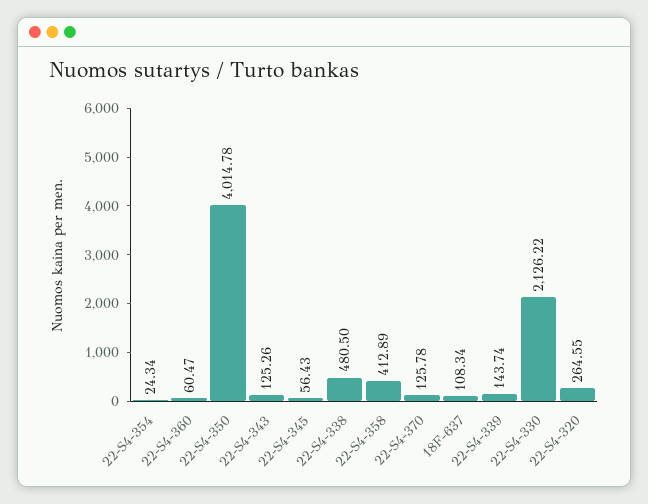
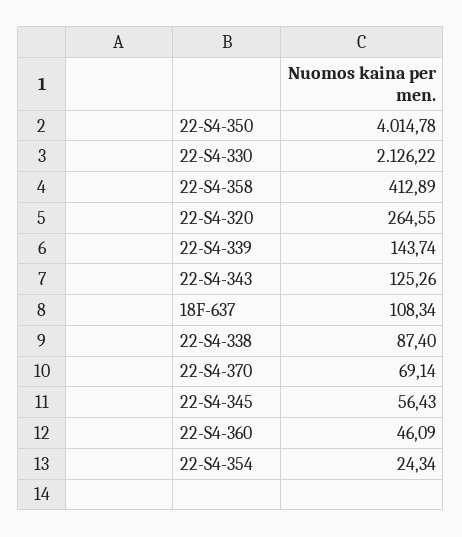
  {
    "22-S4-354": 24.34,
-   "22-S4-360": 60.47,
+   "22-S4-360": 46.09,
    "22-S4-350": 4014.78,
    "22-S4-343": 125.26,
    "22-S4-345": 56.43,
-   "22-S4-338": 480.5,
+   "22-S4-338": 87.4,
    "22-S4-358": 412.89,
-   "22-S4-370": 125.78,
+   "22-S4-370": 69.14,
    "18F-637": 108.34,
    "22-S4-339": 143.74,
    "22-S4-330": 2126.22,
    "22-S4-320": 264.55
  }

